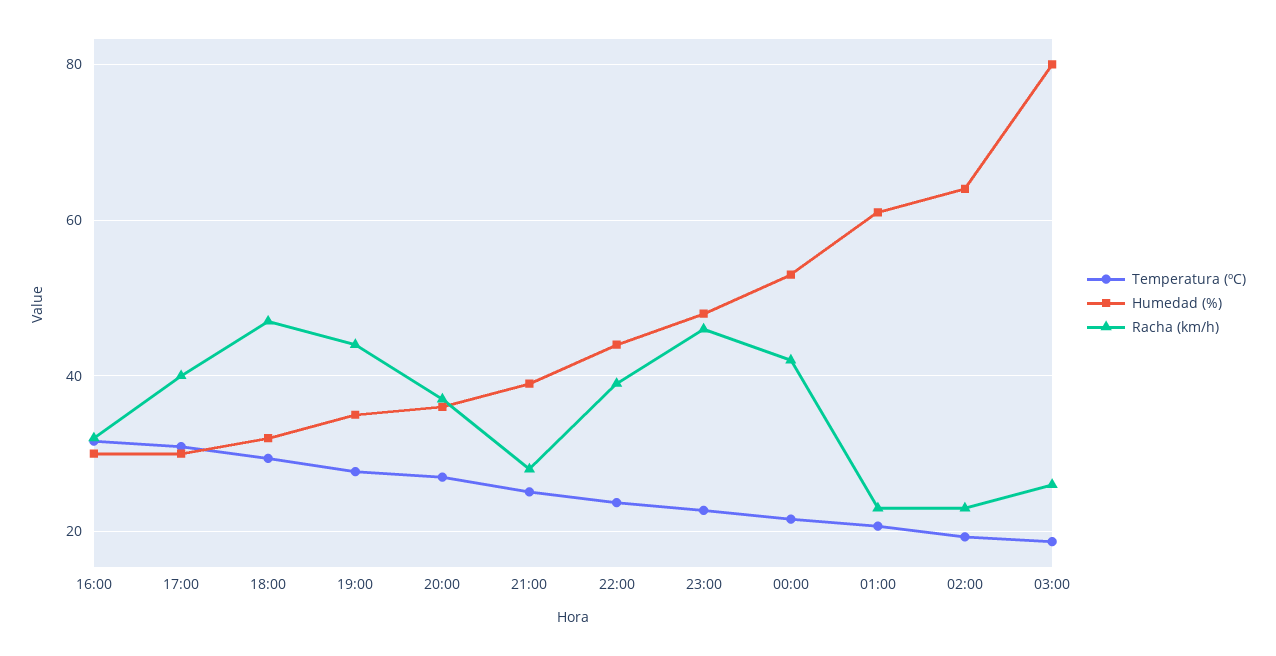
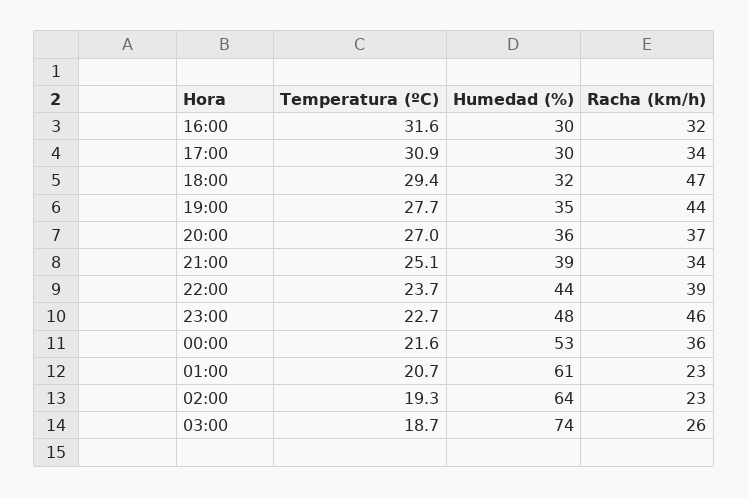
  {
    "Temperatura (ºC)": {
      "16:00": 31.6,
      "17:00": 30.9,
      "18:00": 29.4,
      "19:00": 27.7,
      "20:00": 27,
      "21:00": 25.1,
      "22:00": 23.7,
      "23:00": 22.7,
      "00:00": 21.6,
      "01:00": 20.7,
      "02:00": 19.3,
      "03:00": 18.7
    },
    "Humedad (%)": {
      "16:00": 30,
      "17:00": 30,
      "18:00": 32,
      "19:00": 35,
      "20:00": 36,
      "21:00": 39,
      "22:00": 44,
      "23:00": 48,
      "00:00": 53,
      "01:00": 61,
      "02:00": 64,
-     "03:00": 80
+     "03:00": 74
    },
    "Racha (km/h)": {
      "16:00": 32,
-     "17:00": 40,
+     "17:00": 34,
      "18:00": 47,
      "19:00": 44,
      "20:00": 37,
-     "21:00": 28,
+     "21:00": 34,
      "22:00": 39,
      "23:00": 46,
-     "00:00": 42,
+     "00:00": 36,
      "01:00": 23,
      "02:00": 23,
      "03:00": 26
    }
  }

